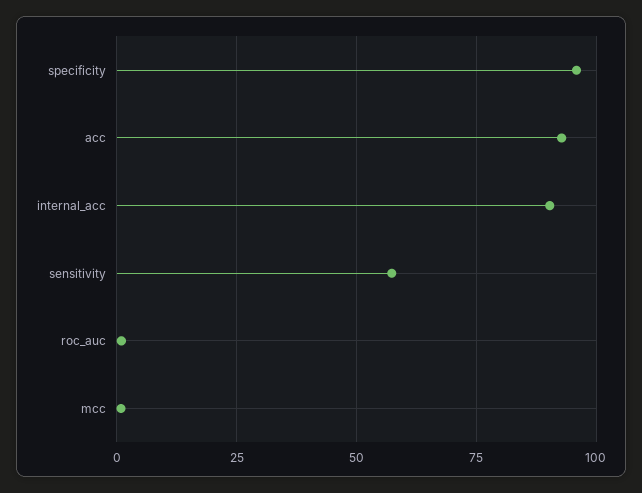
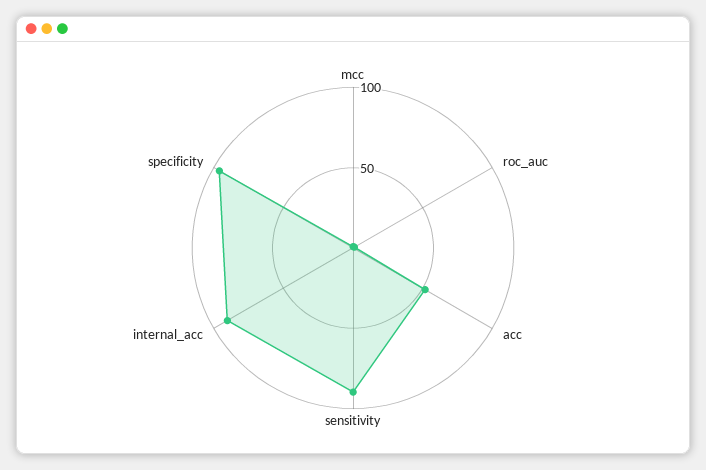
  {
    "specificity": 95,
-   "acc": 92.5,
+   "acc": 50,
    "internal_acc": 90,
-   "sensitivity": 57.5,
+   "sensitivity": 90,
    "roc_auc": 0,
    "mcc": 0
  }

